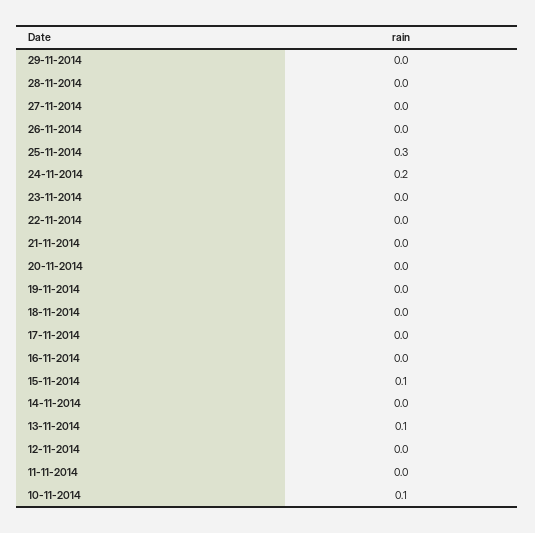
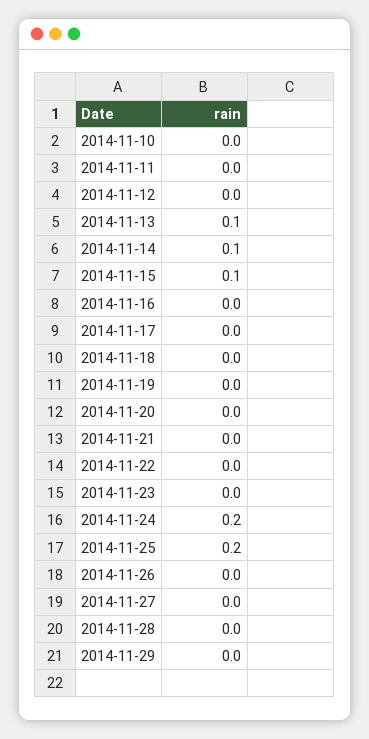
  {
    "29-11-2014": 0,
    "28-11-2014": 0,
    "27-11-2014": 0,
    "26-11-2014": 0,
-   "25-11-2014": 0.3,
+   "25-11-2014": 0.2,
    "24-11-2014": 0.2,
    "23-11-2014": 0,
    "22-11-2014": 0,
    "21-11-2014": 0,
    "20-11-2014": 0,
    "19-11-2014": 0,
    "18-11-2014": 0,
    "17-11-2014": 0,
    "16-11-2014": 0,
    "15-11-2014": 0.1,
-   "14-11-2014": 0,
+   "14-11-2014": 0.1,
    "13-11-2014": 0.1,
    "12-11-2014": 0,
    "11-11-2014": 0,
-   "10-11-2014": 0.1
+   "10-11-2014": 0
  }

